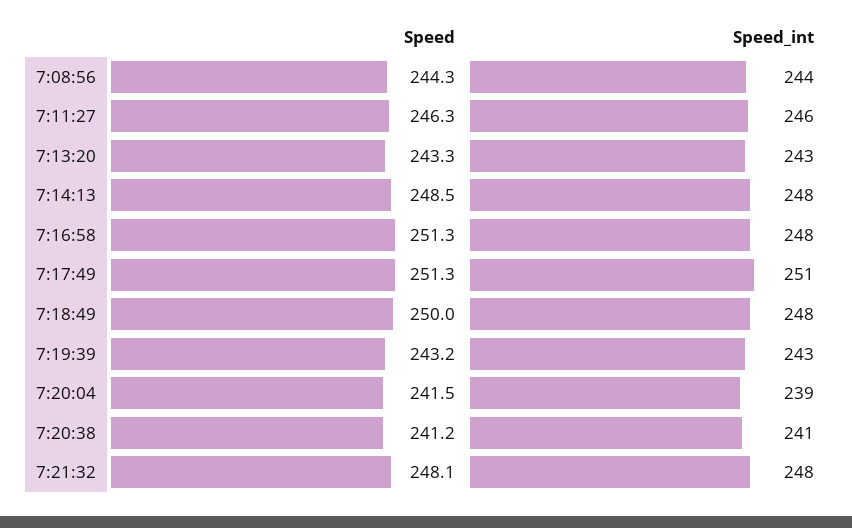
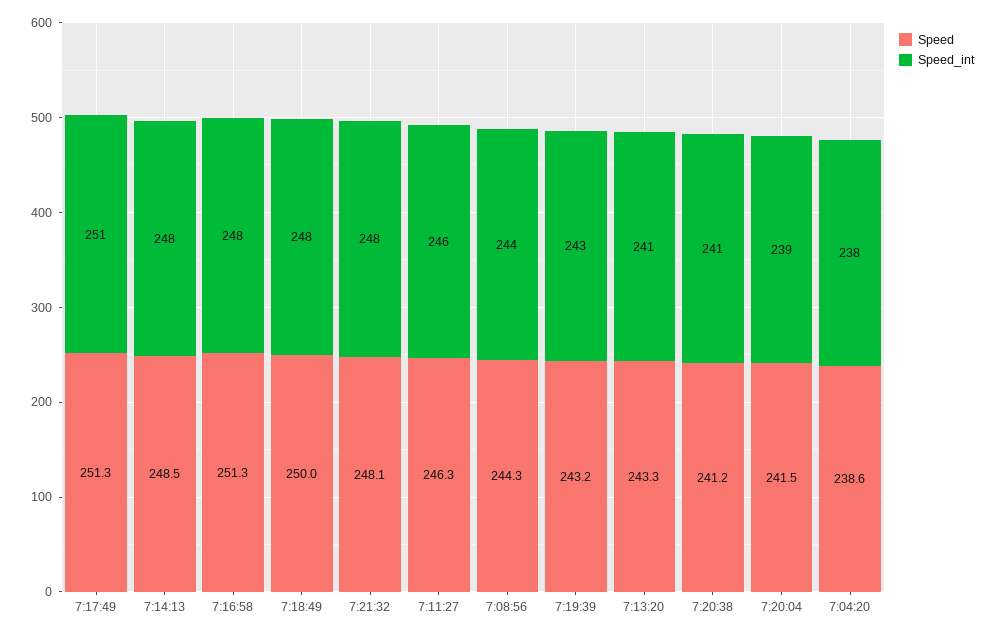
  {
    "Speed": {
      "7:08:56": 244.3,
      "7:11:27": 246.3,
      "7:13:20": 243.3,
      "7:14:13": 248.5,
      "7:16:58": 251.3,
      "7:17:49": 251.3,
      "7:18:49": 250,
      "7:19:39": 243.2,
      "7:20:04": 241.5,
      "7:20:38": 241.2,
-     "7:21:32": 248.1
+     "7:21:32": 248.1,
+     "7:04:20": 238.6
    },
    "Speed_int": {
      "7:08:56": 244,
      "7:11:27": 246,
-     "7:13:20": 243,
+     "7:13:20": 241,
      "7:14:13": 248,
      "7:16:58": 248,
      "7:17:49": 251,
      "7:18:49": 248,
      "7:19:39": 243,
      "7:20:04": 239,
      "7:20:38": 241,
-     "7:21:32": 248
+     "7:21:32": 248,
+     "7:04:20": 238
    }
  }

